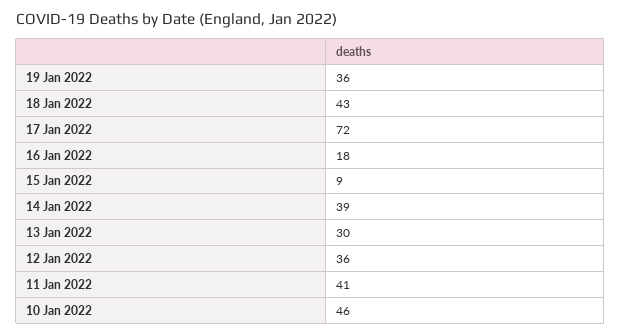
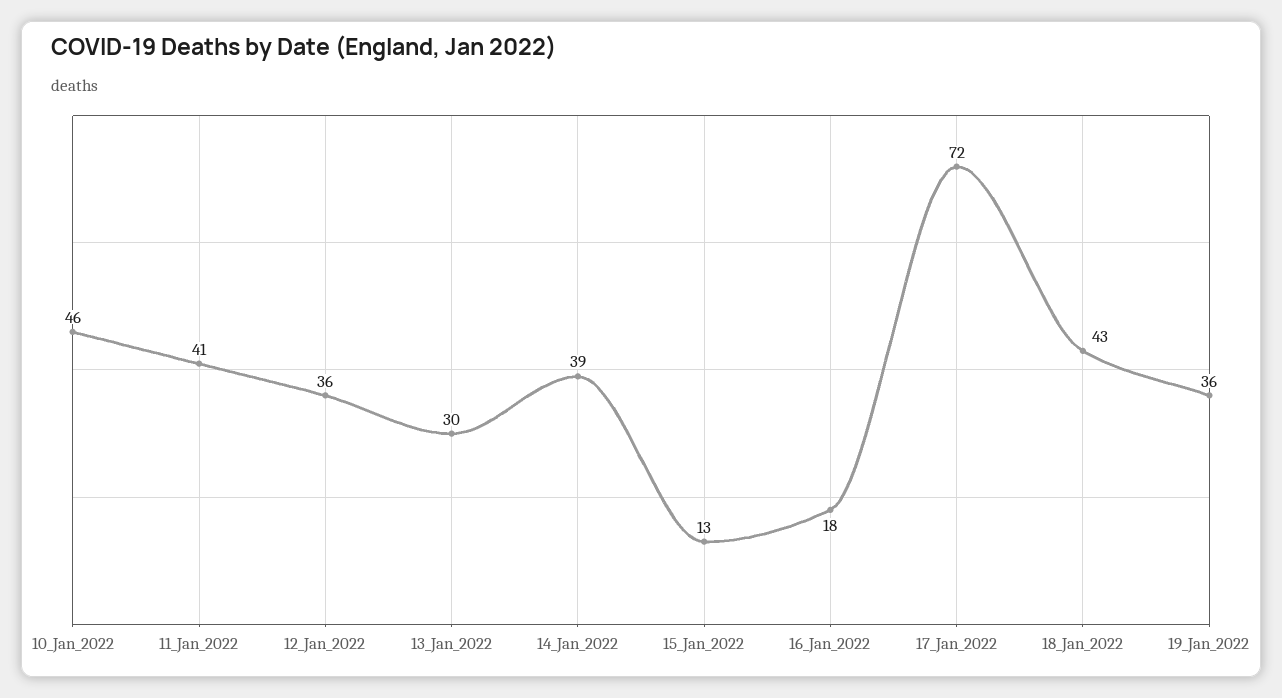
  {
    "19 Jan 2022": 36,
    "18 Jan 2022": 43,
    "17 Jan 2022": 72,
    "16 Jan 2022": 18,
-   "15 Jan 2022": 9,
+   "15 Jan 2022": 13,
    "14 Jan 2022": 39,
    "13 Jan 2022": 30,
    "12 Jan 2022": 36,
    "11 Jan 2022": 41,
    "10 Jan 2022": 46
  }

